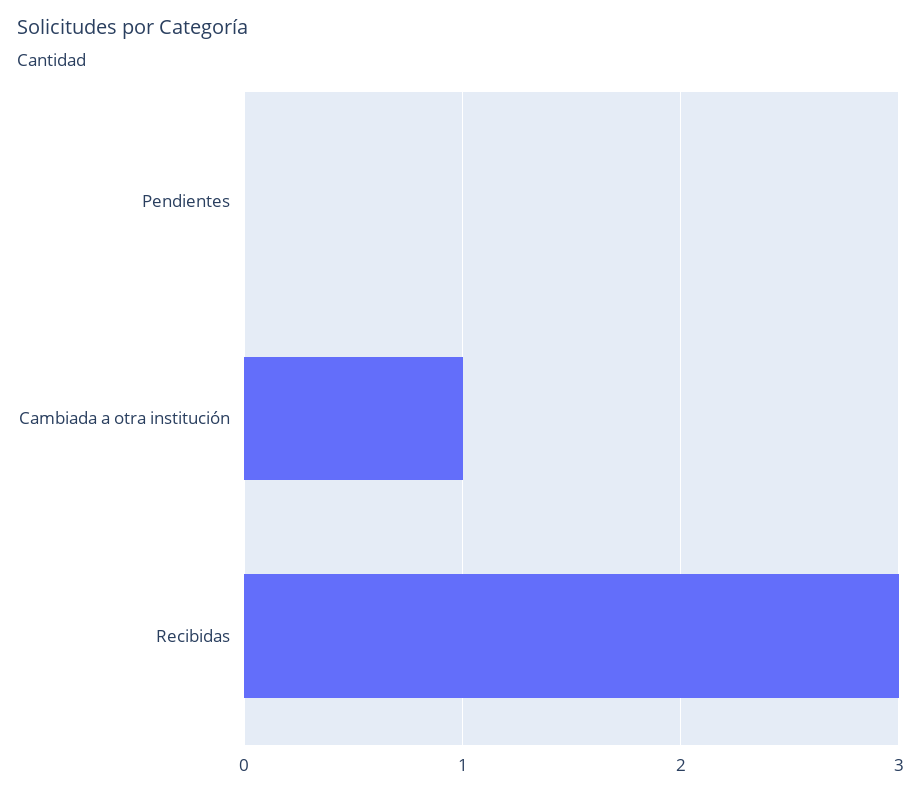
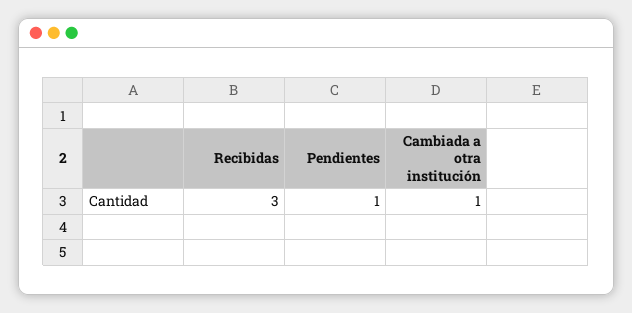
  {
-   "Pendientes": 0,
+   "Pendientes": 1,
    "Cambiada a otra institución": 1,
    "Recibidas": 3
  }

